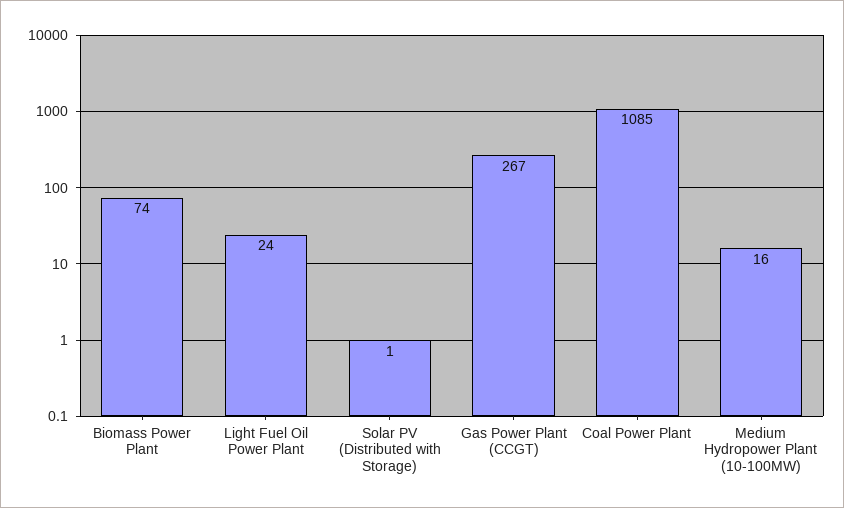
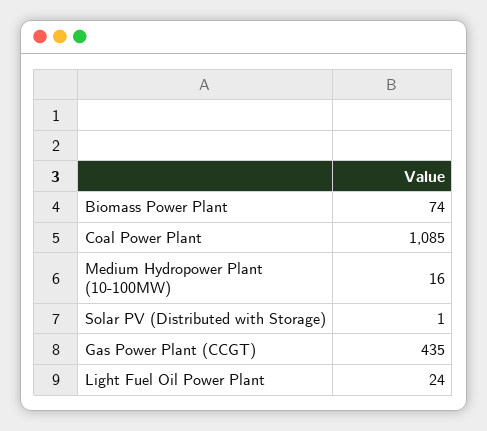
  {
    "Biomass Power Plant": 74,
    "Light Fuel Oil Power Plant": 24,
    "Solar PV (Distributed with Storage)": 1,
-   "Gas Power Plant (CCGT)": 267,
+   "Gas Power Plant (CCGT)": 435,
    "Coal Power Plant": 1085,
    "Medium Hydropower Plant (10-100MW)": 16
  }

